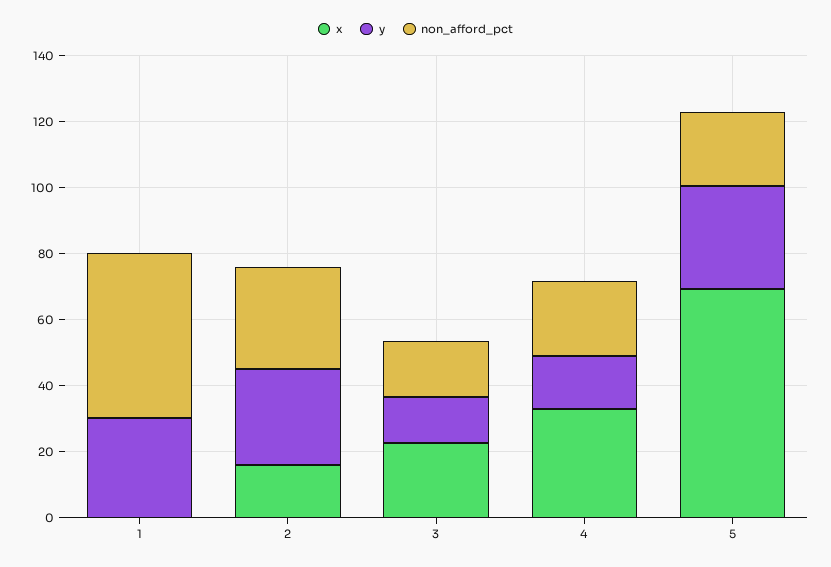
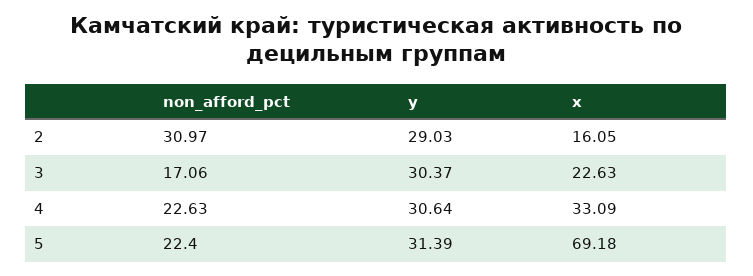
  {
    "x": {
-     "1": 0,
      "2": 16.05,
      "3": 22.63,
      "4": 33.09,
      "5": 69.18
    },
    "y": {
-     "1": 30,
      "2": 29.03,
-     "3": 15,
+     "3": 30.37,
-     "4": 15,
+     "4": 30.64,
      "5": 31.39
    },
    "non_afford_pct": {
-     "1": 50,
      "2": 30.97,
      "3": 17.06,
      "4": 22.63,
      "5": 22.4
    }
  }

